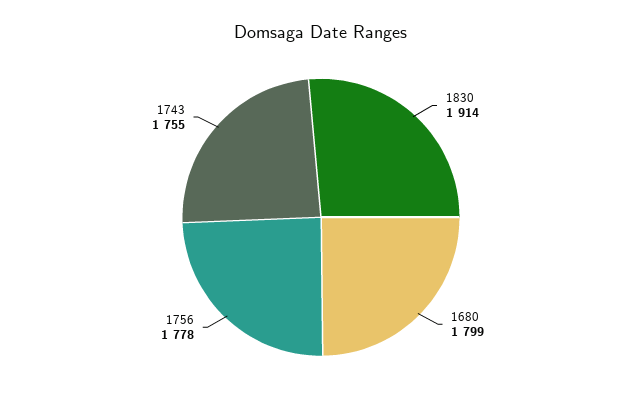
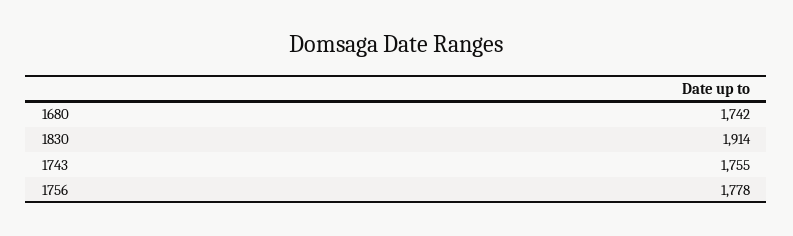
  {
    "1830": 1914,
-   "1680": 1799,
+   "1680": 1742,
    "1756": 1778,
    "1743": 1755
  }

